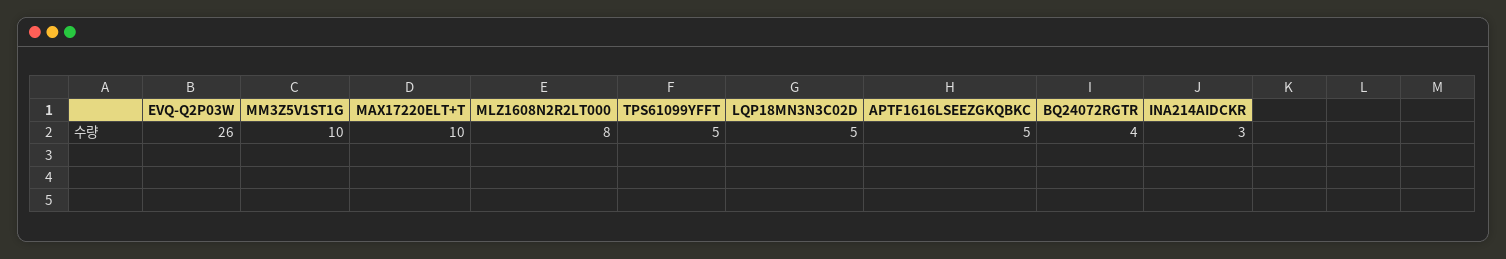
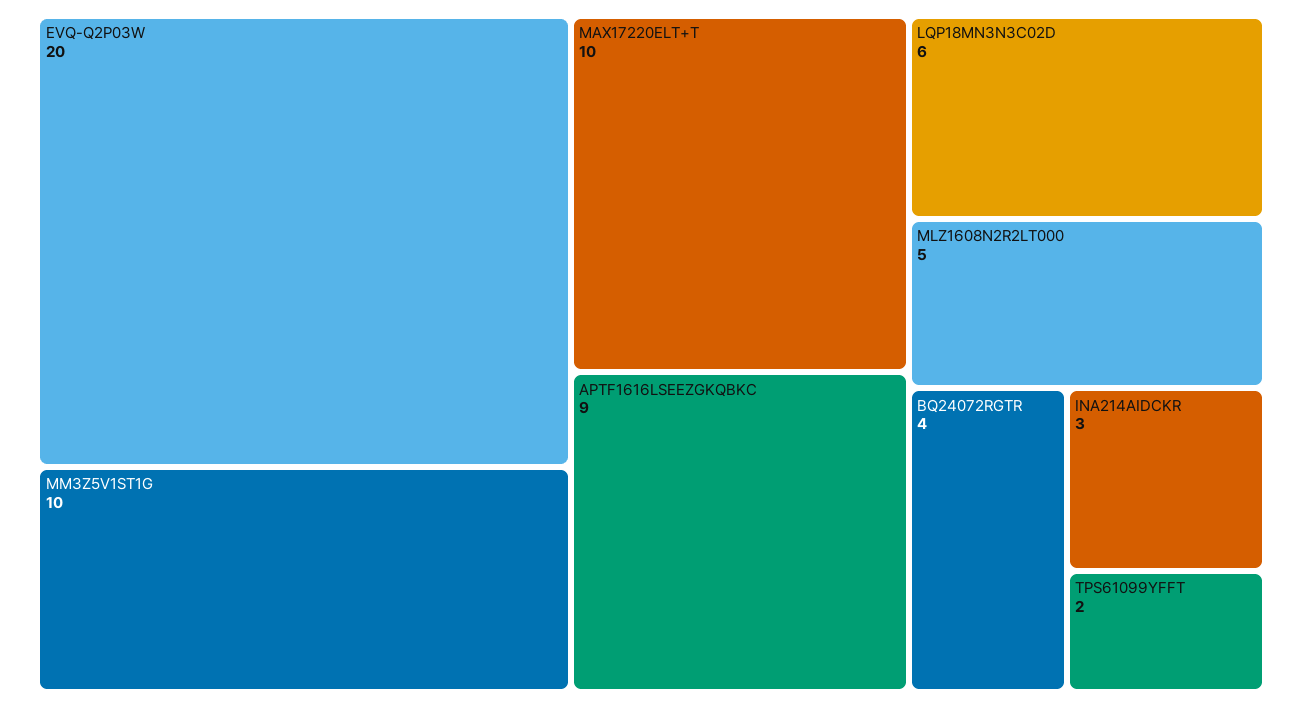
  {
-   "EVQ-Q2P03W": 26,
+   "EVQ-Q2P03W": 20,
    "MM3Z5V1ST1G": 10,
    "MAX17220ELT+T": 10,
-   "MLZ1608N2R2LT000": 8,
+   "MLZ1608N2R2LT000": 5,
-   "TPS61099YFFT": 5,
+   "TPS61099YFFT": 2,
-   "LQP18MN3N3C02D": 5,
+   "LQP18MN3N3C02D": 6,
-   "APTF1616LSEEZGKQBKC": 5,
+   "APTF1616LSEEZGKQBKC": 9,
    "BQ24072RGTR": 4,
    "INA214AIDCKR": 3
  }

